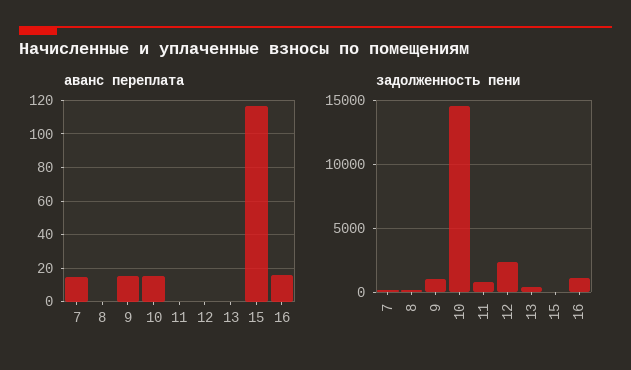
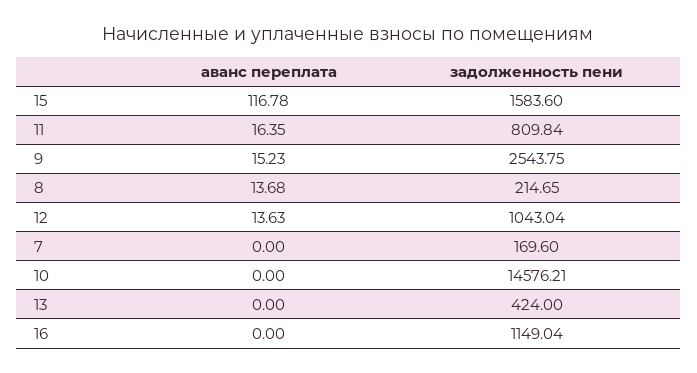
  {
    "аванс переплата": {
-     "7": 15,
+     "7": 0,
-     "8": 0,
+     "8": 13.68,
      "9": 15.23,
-     "10": 15,
+     "10": 0,
-     "11": 0,
+     "11": 16.35,
-     "12": 0,
+     "12": 13.63,
      "13": 0,
      "15": 116.78,
-     "16": 15
+     "16": 0
    },
    "задолженность пени": {
      "7": 169.6,
      "8": 214.65,
-     "9": 1000,
+     "9": 2543.75,
      "10": 14576.21,
      "11": 809.84,
-     "12": 2500,
+     "12": 1043.04,
      "13": 424,
-     "15": 0,
+     "15": 1583.6,
      "16": 1149.04
    }
  }

